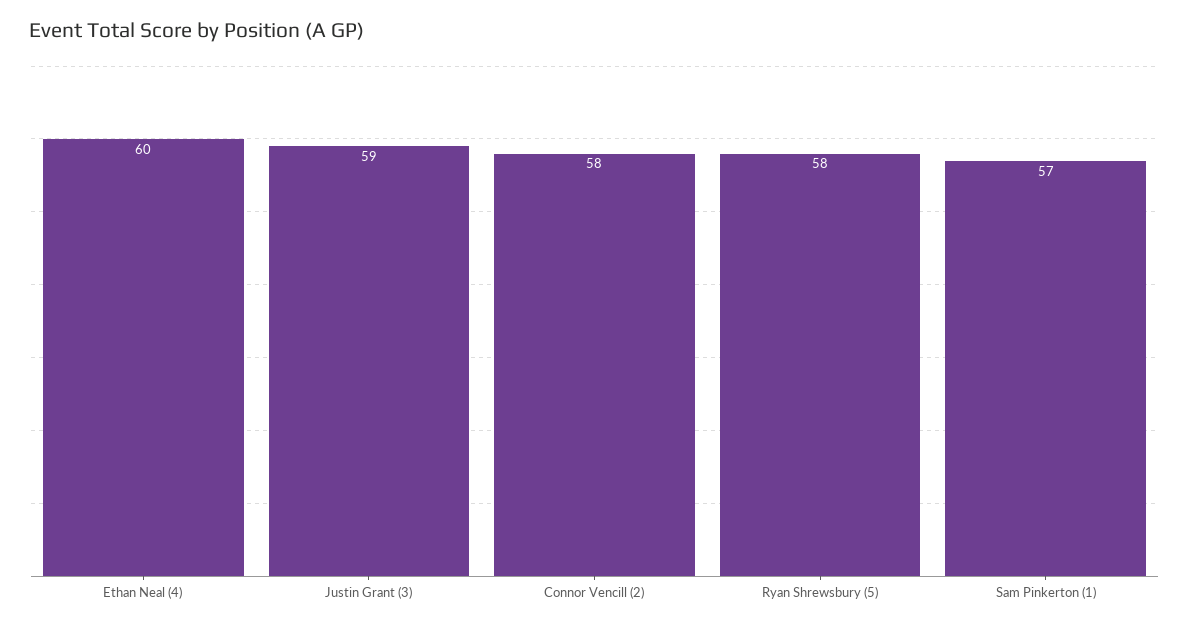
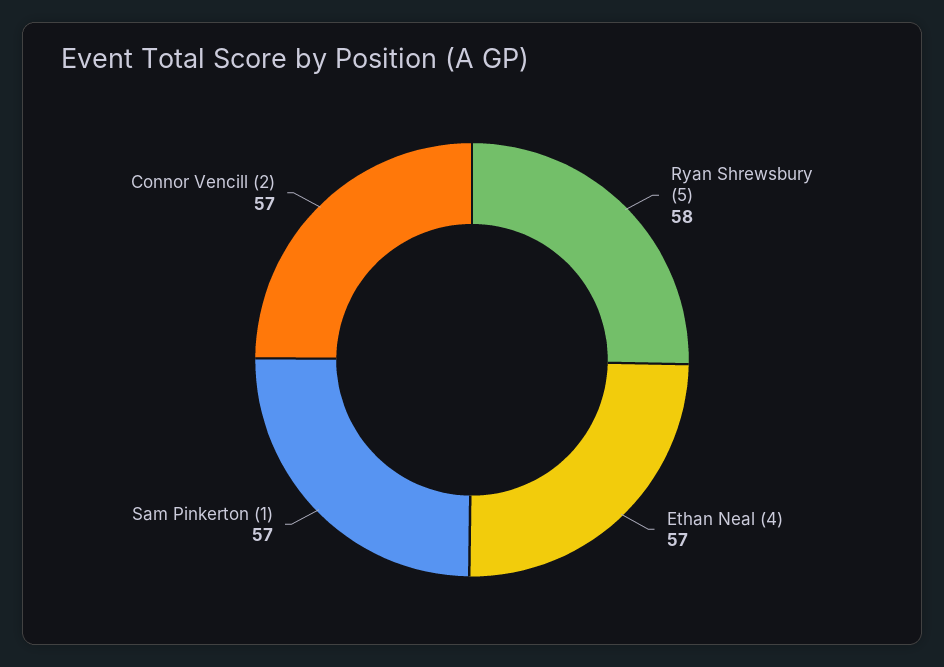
  {
-   "Ethan Neal (4)": 60,
+   "Ethan Neal (4)": 57,
-   "Justin Grant (3)": 59,
-   "Connor Vencill (2)": 58,
+   "Connor Vencill (2)": 57,
    "Ryan Shrewsbury (5)": 58,
    "Sam Pinkerton (1)": 57
  }

